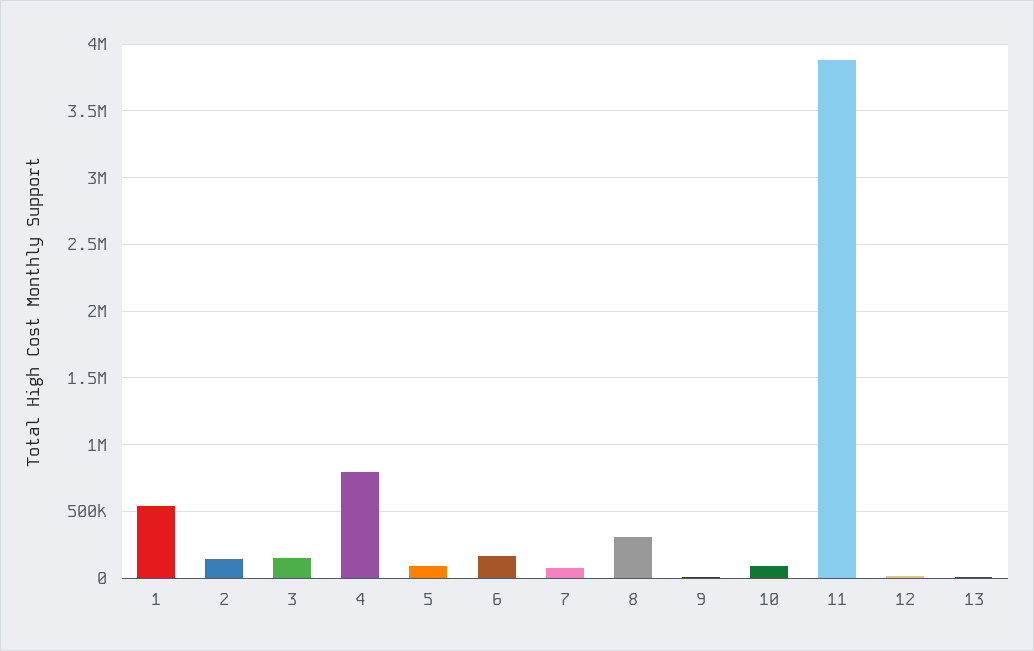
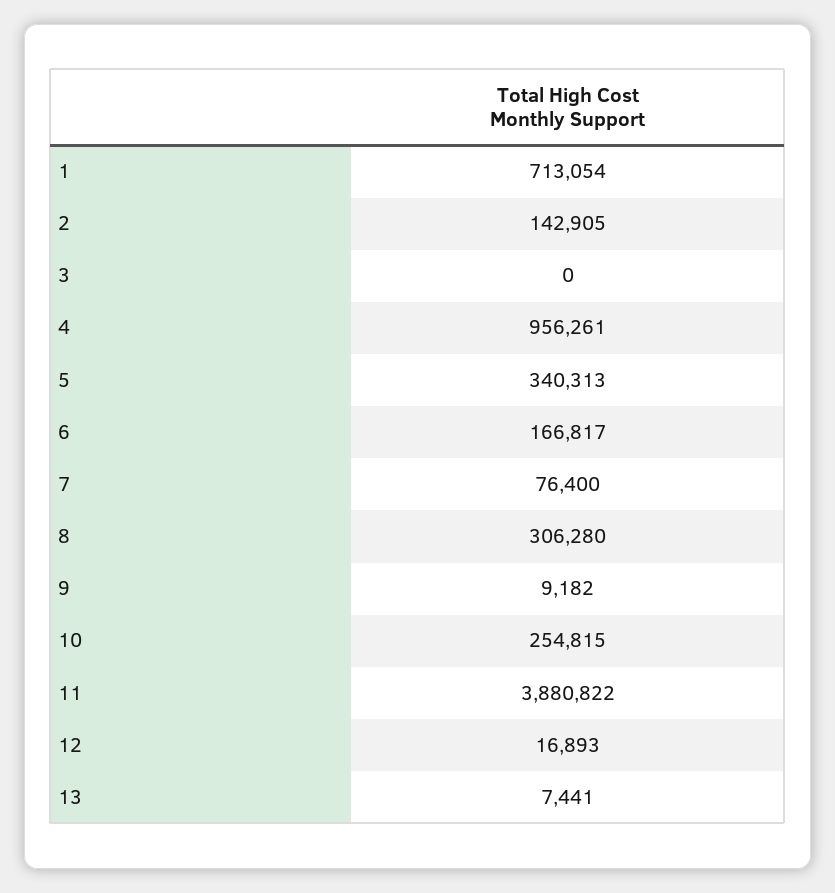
  {
-   "1": 550000,
+   "1": 713054,
    "2": 142905,
-   "3": 150000,
+   "3": 0,
-   "4": 800000,
+   "4": 956261,
-   "5": 100000,
+   "5": 340313,
    "6": 166817,
    "7": 76400,
    "8": 306280,
    "9": 9182,
-   "10": 100000,
+   "10": 254815,
    "11": 3880822,
    "12": 16893,
    "13": 7441
  }

